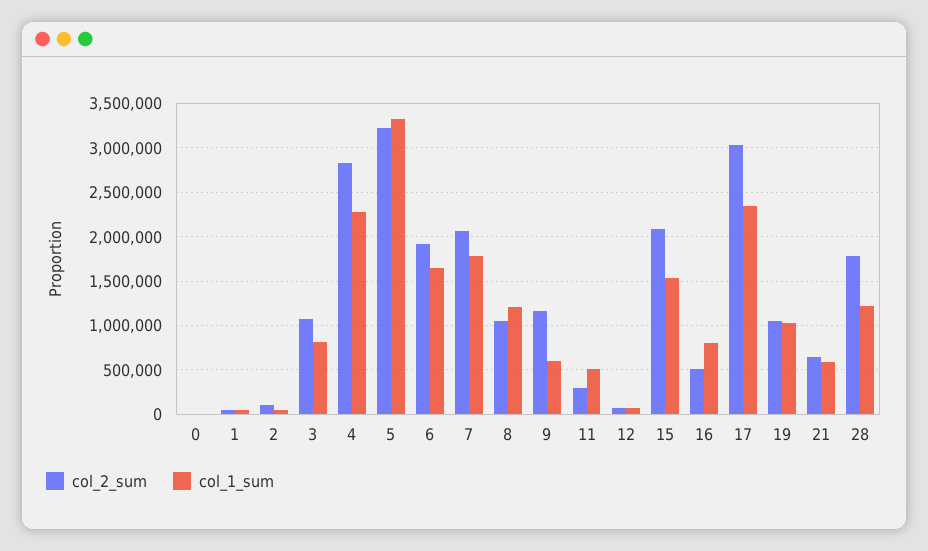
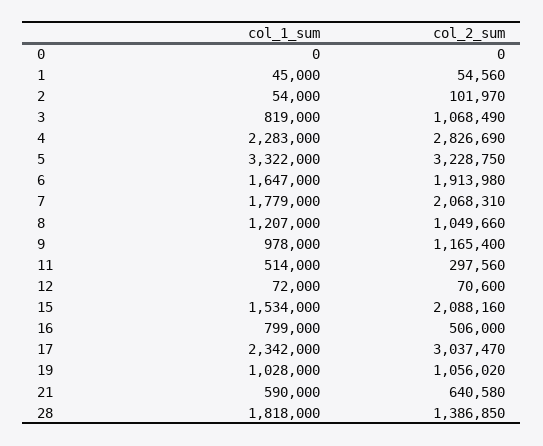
  {
    "col_2_sum": {
      "0": 0,
      "1": 54560,
      "2": 101970,
      "3": 1068490,
      "4": 2826690,
      "5": 3228750,
      "6": 1913980,
      "7": 2068310,
      "8": 1049660,
      "9": 1165400,
      "11": 297560,
      "12": 70600,
      "15": 2088160,
      "16": 506000,
      "17": 3037470,
      "19": 1056020,
      "21": 640580,
-     "28": 1800000
+     "28": 1386850
    },
    "col_1_sum": {
      "0": 0,
      "1": 45000,
      "2": 54000,
      "3": 819000,
      "4": 2283000,
      "5": 3322000,
      "6": 1647000,
      "7": 1779000,
      "8": 1207000,
-     "9": 600000,
+     "9": 978000,
      "11": 514000,
      "12": 72000,
      "15": 1534000,
      "16": 799000,
      "17": 2342000,
      "19": 1028000,
      "21": 590000,
-     "28": 1200000
+     "28": 1818000
    }
  }

